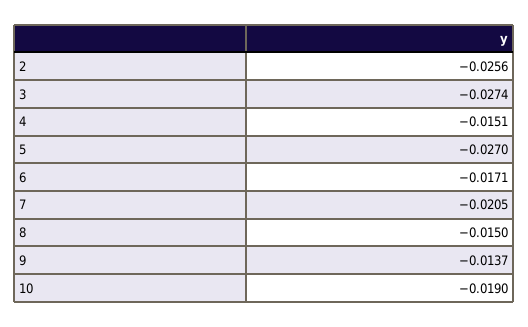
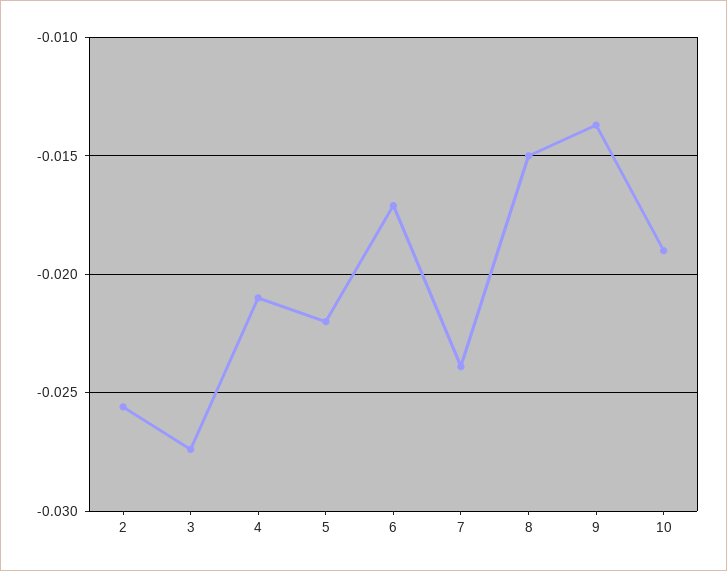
  {
    "2": -0.0256,
    "3": -0.0274,
-   "4": -0.0151,
+   "4": -0.021,
-   "5": -0.027,
+   "5": -0.022,
    "6": -0.0171,
-   "7": -0.0205,
+   "7": -0.024,
    "8": -0.015,
    "9": -0.0137,
    "10": -0.019
  }

